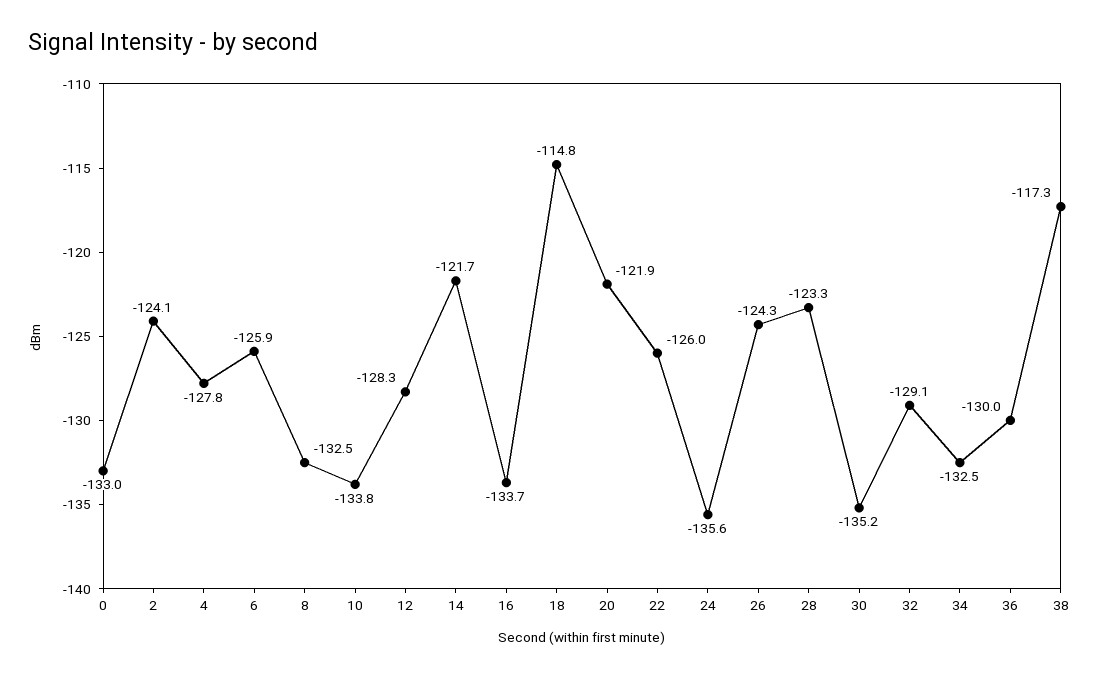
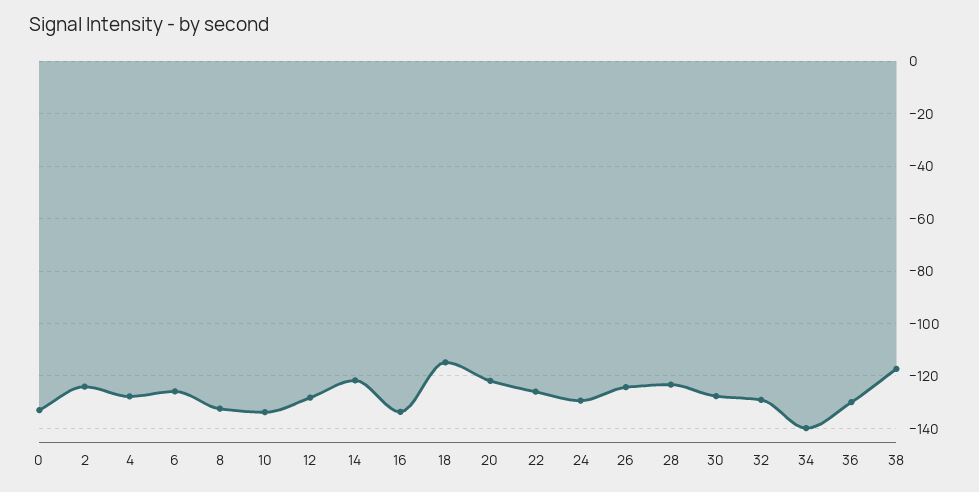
  {
    "0": -133,
    "2": -124.1,
    "4": -127.8,
    "6": -125.9,
    "8": -132.5,
    "10": -133.8,
    "12": -128.3,
    "14": -121.7,
    "16": -133.7,
    "18": -114.8,
    "20": -121.9,
    "22": -126,
-   "24": -135.6,
+   "24": -130,
    "26": -124.3,
    "28": -123.3,
-   "30": -135.2,
+   "30": -127.5,
    "32": -129.1,
-   "34": -132.5,
+   "34": -140,
    "36": -130,
    "38": -117.3
  }

